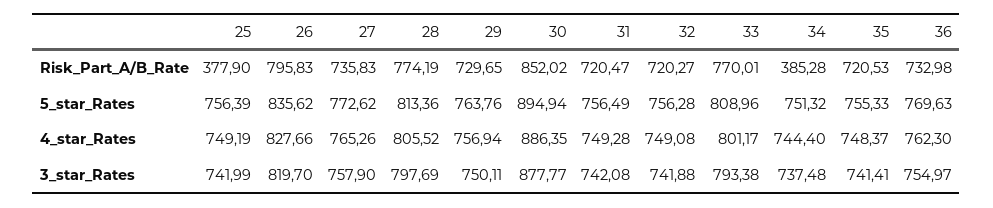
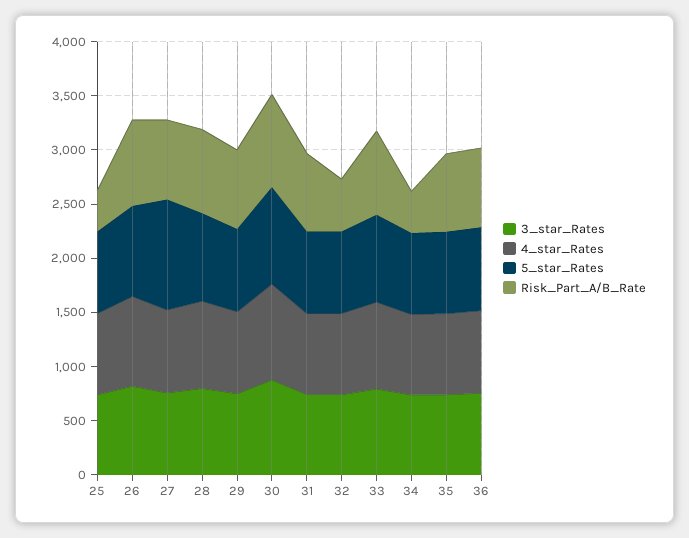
  {
    "Risk_Part_A/B_Rate": {
      "25": 377.9,
      "26": 795.83,
      "27": 735.83,
      "28": 774.19,
      "29": 729.65,
      "30": 852.02,
      "31": 720.47,
-     "32": 720.27,
+     "32": 500,
      "33": 770.01,
      "34": 385.28,
      "35": 720.53,
      "36": 732.98
    },
    "5_star_Rates": {
      "25": 756.39,
      "26": 835.62,
-     "27": 772.62,
+     "27": 1000,
      "28": 813.36,
      "29": 763.76,
      "30": 894.94,
      "31": 756.49,
      "32": 756.28,
      "33": 808.96,
      "34": 751.32,
      "35": 755.33,
      "36": 769.63
    },
    "4_star_Rates": {
      "25": 749.19,
      "26": 827.66,
      "27": 765.26,
      "28": 805.52,
      "29": 756.94,
      "30": 886.35,
      "31": 749.28,
      "32": 749.08,
      "33": 801.17,
      "34": 744.4,
      "35": 748.37,
      "36": 762.3
    },
    "3_star_Rates": {
      "25": 741.99,
      "26": 819.7,
      "27": 757.9,
      "28": 797.69,
      "29": 750.11,
      "30": 877.77,
      "31": 742.08,
      "32": 741.88,
      "33": 793.38,
      "34": 737.48,
      "35": 741.41,
      "36": 754.97
    }
  }

